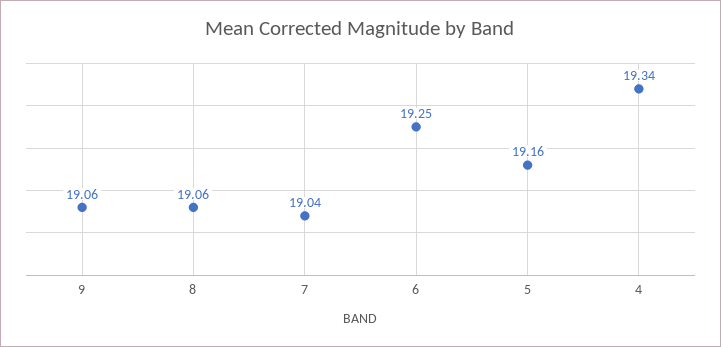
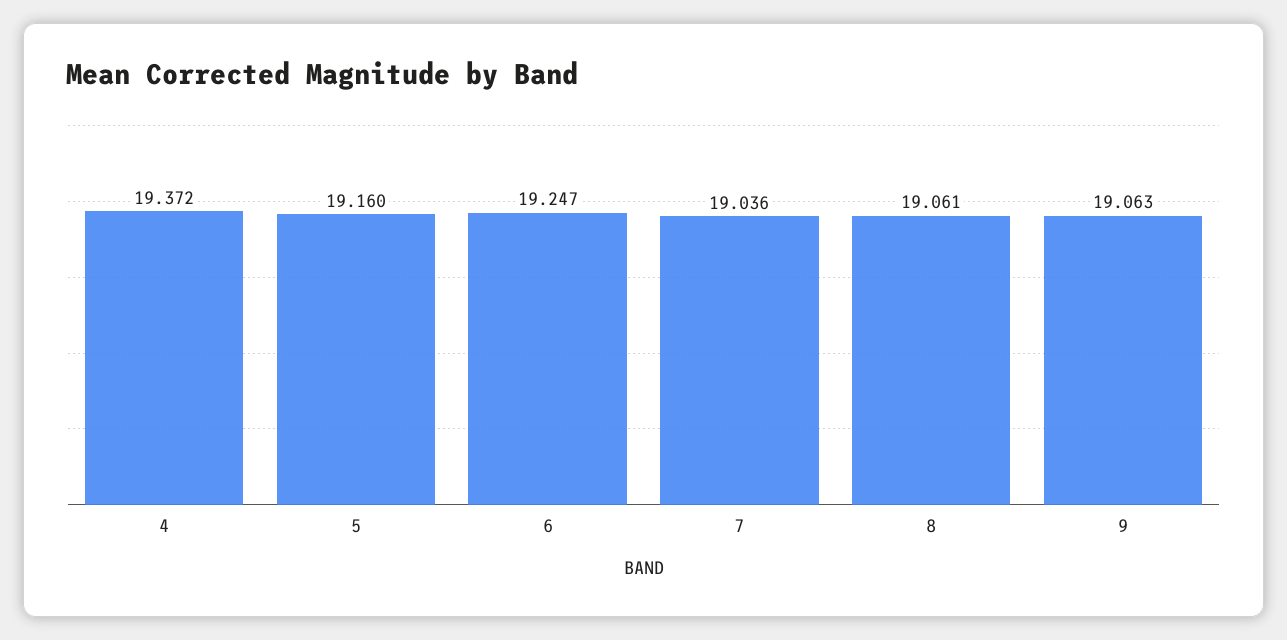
  {
    "9": 19.063,
    "8": 19.061,
    "7": 19.036,
    "6": 19.247,
    "5": 19.16,
-   "4": 19.34
+   "4": 19.372
  }

